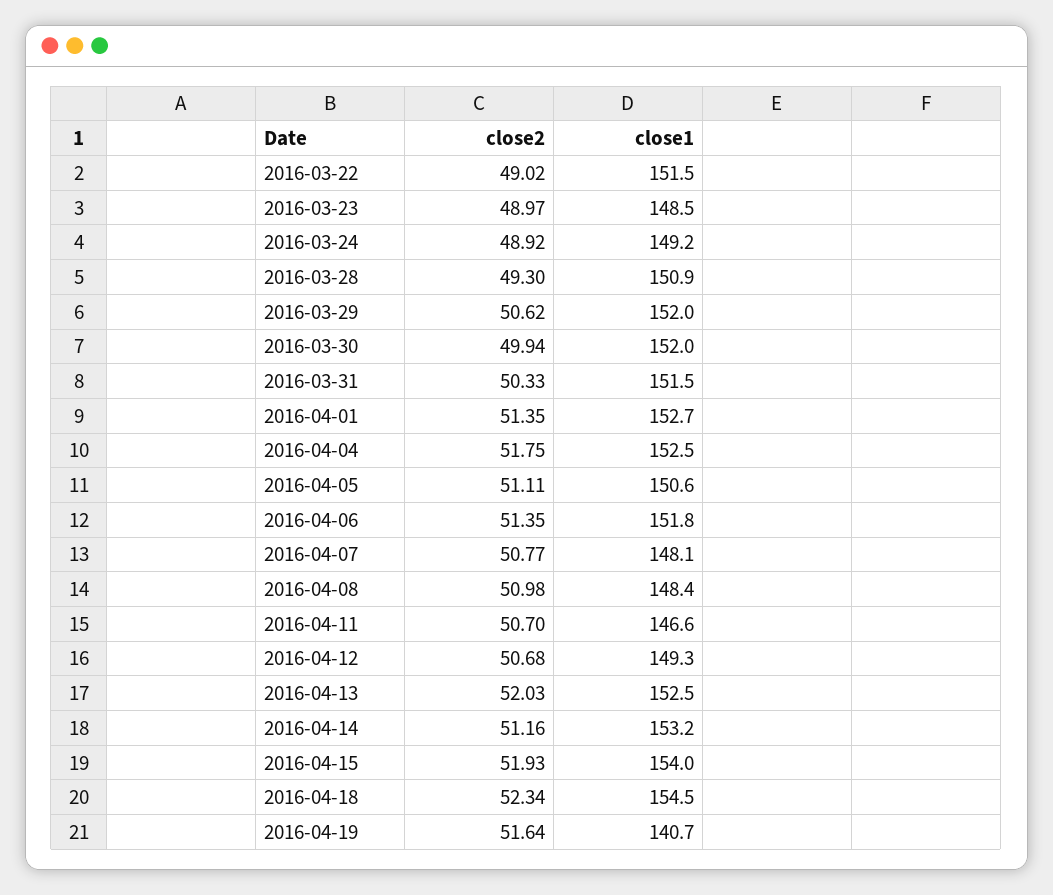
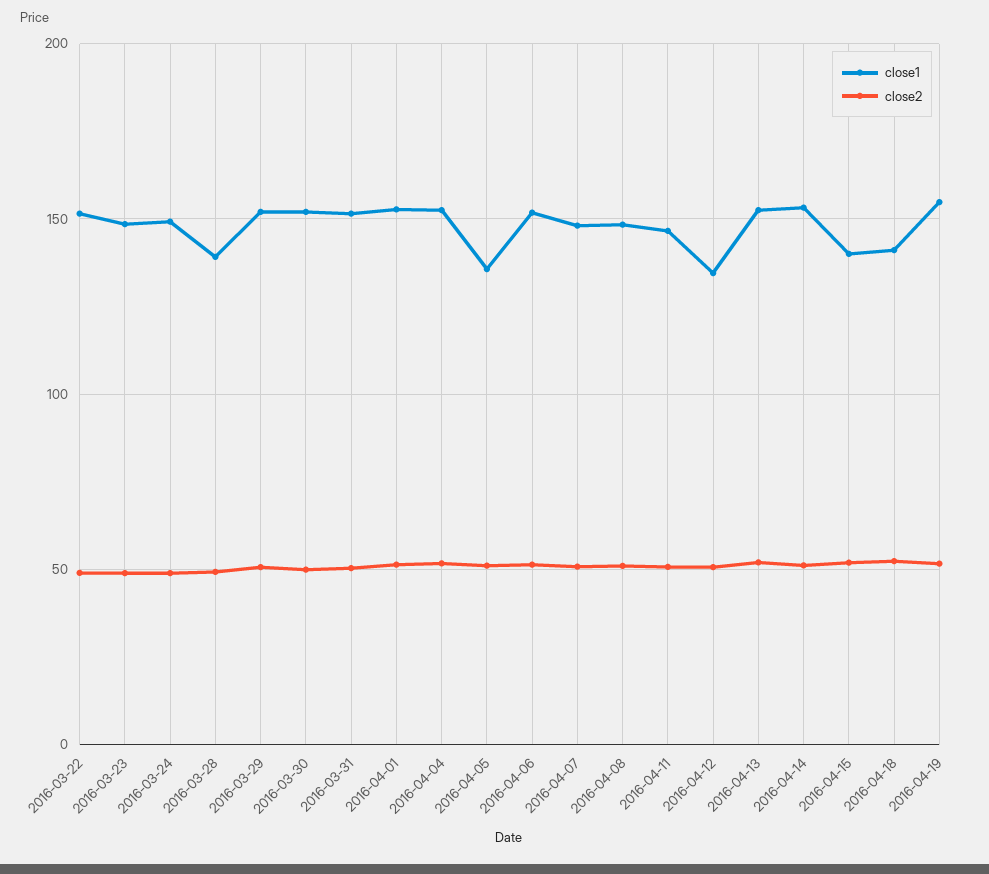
  {
    "close2": {
      "2016-03-22": 49.02,
      "2016-03-23": 48.97,
      "2016-03-24": 48.92,
      "2016-03-28": 49.3,
      "2016-03-29": 50.62,
      "2016-03-30": 49.94,
      "2016-03-31": 50.33,
      "2016-04-01": 51.35,
      "2016-04-04": 51.75,
      "2016-04-05": 51.11,
      "2016-04-06": 51.35,
      "2016-04-07": 50.77,
      "2016-04-08": 50.98,
      "2016-04-11": 50.7,
      "2016-04-12": 50.68,
      "2016-04-13": 52.03,
      "2016-04-14": 51.16,
      "2016-04-15": 51.93,
      "2016-04-18": 52.34,
      "2016-04-19": 51.64
    },
    "close1": {
      "2016-03-22": 151.5,
      "2016-03-23": 148.5,
      "2016-03-24": 149.2,
-     "2016-03-28": 150.9,
+     "2016-03-28": 140,
      "2016-03-29": 152,
      "2016-03-30": 152,
      "2016-03-31": 151.5,
      "2016-04-01": 152.7,
      "2016-04-04": 152.5,
-     "2016-04-05": 150.6,
+     "2016-04-05": 135,
      "2016-04-06": 151.8,
      "2016-04-07": 148.1,
      "2016-04-08": 148.4,
      "2016-04-11": 146.6,
-     "2016-04-12": 149.3,
+     "2016-04-12": 135,
      "2016-04-13": 152.5,
      "2016-04-14": 153.2,
-     "2016-04-15": 154,
+     "2016-04-15": 140,
-     "2016-04-18": 154.5,
+     "2016-04-18": 140,
-     "2016-04-19": 140.7
+     "2016-04-19": 155
    }
  }

